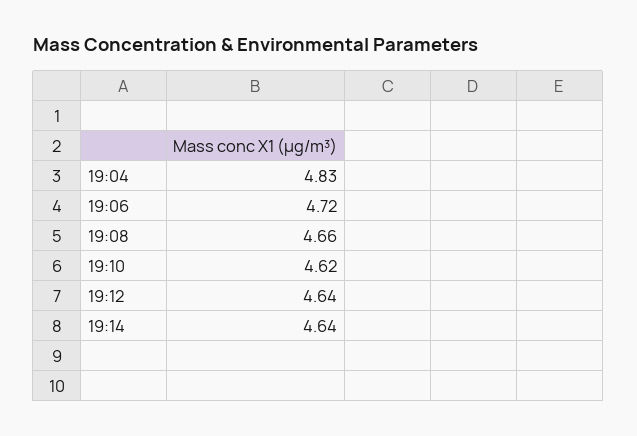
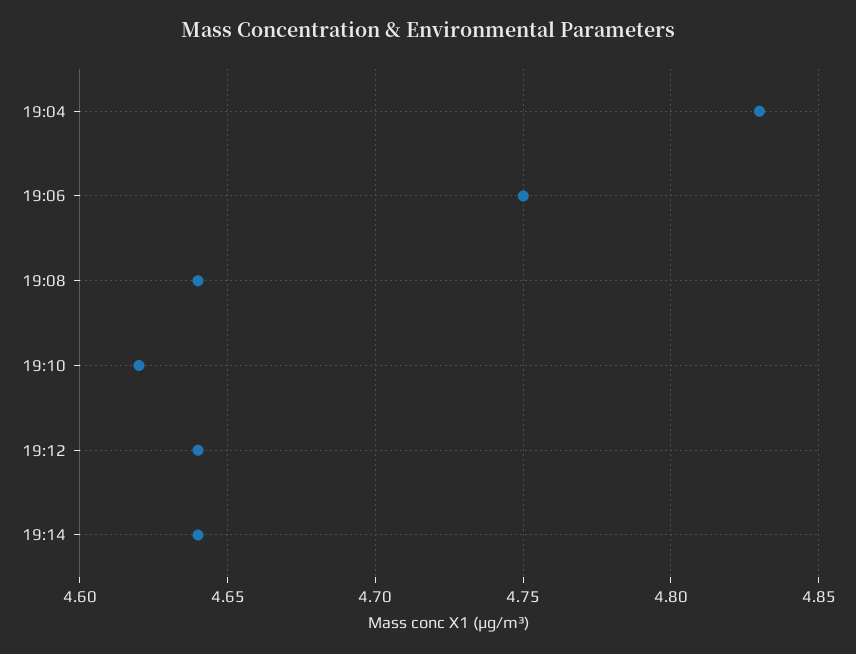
  {
    "19:04": 4.83,
-   "19:06": 4.72,
+   "19:06": 4.75,
-   "19:08": 4.66,
+   "19:08": 4.64,
    "19:10": 4.62,
    "19:12": 4.64,
    "19:14": 4.64
  }

